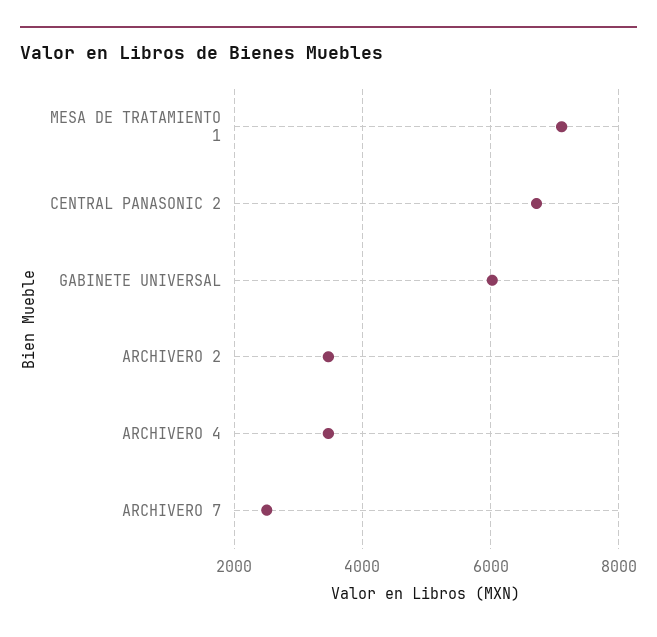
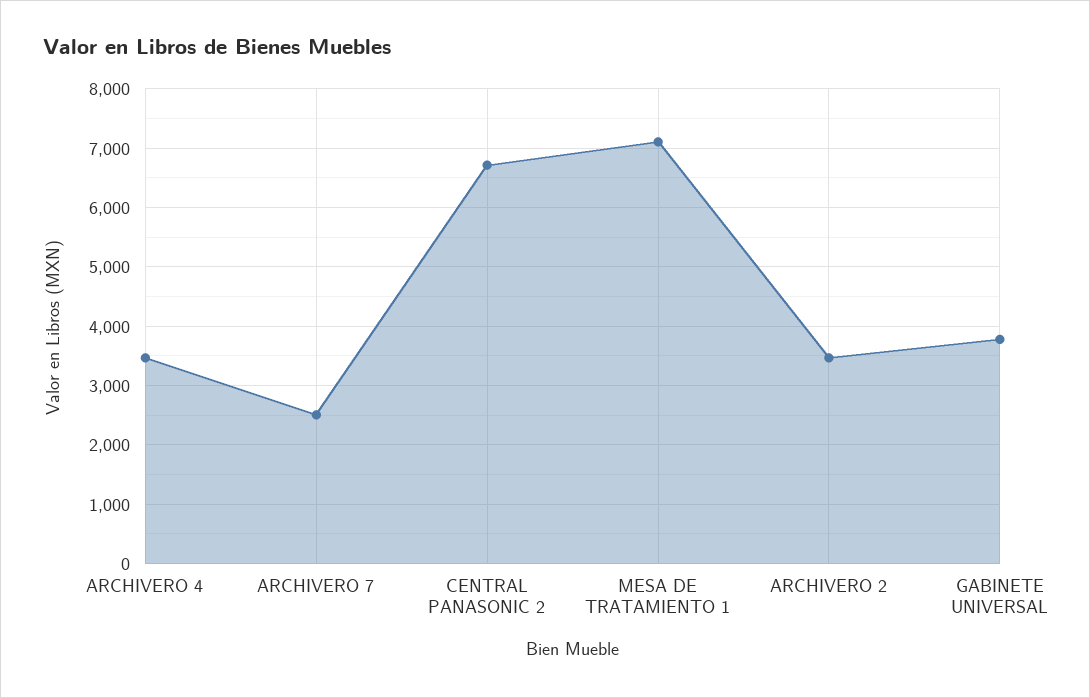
  {
    "MESA DE TRATAMIENTO 1": 7200,
    "CENTRAL PANASONIC 2": 6800,
-   "GABINETE UNIVERSAL": 6000,
+   "GABINETE UNIVERSAL": 3800,
    "ARCHIVERO 2": 3400,
    "ARCHIVERO 4": 3400,
    "ARCHIVERO 7": 2600
  }

